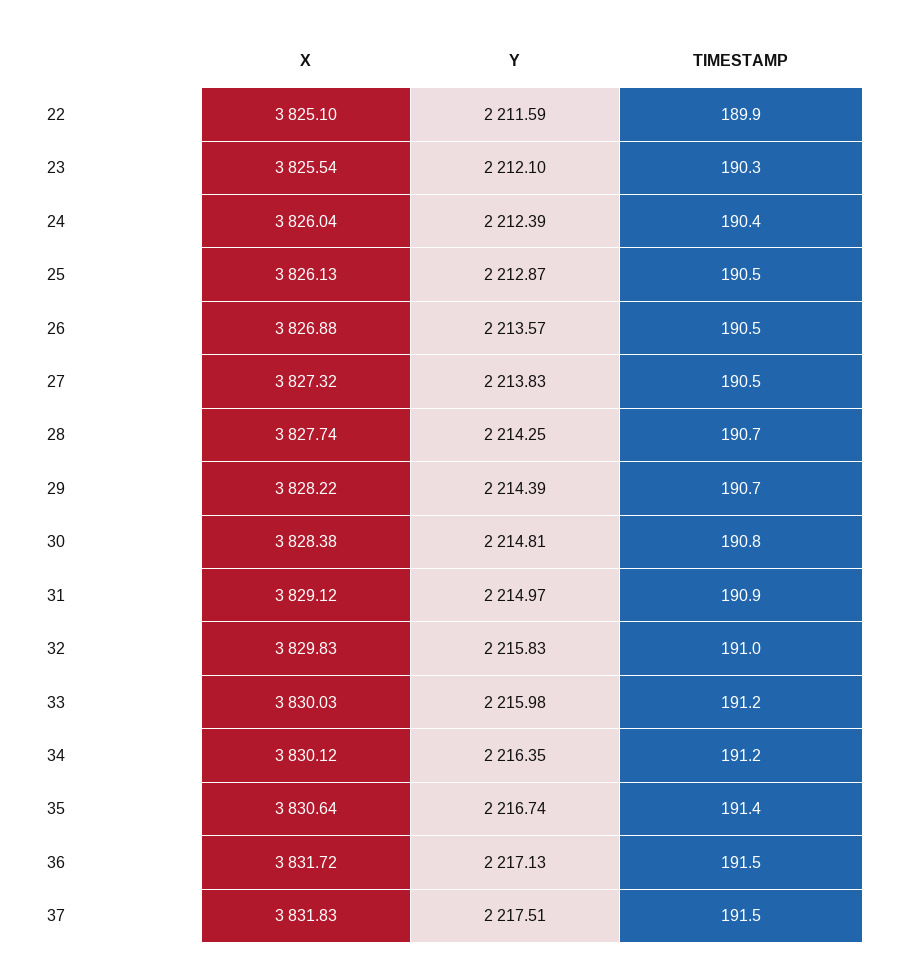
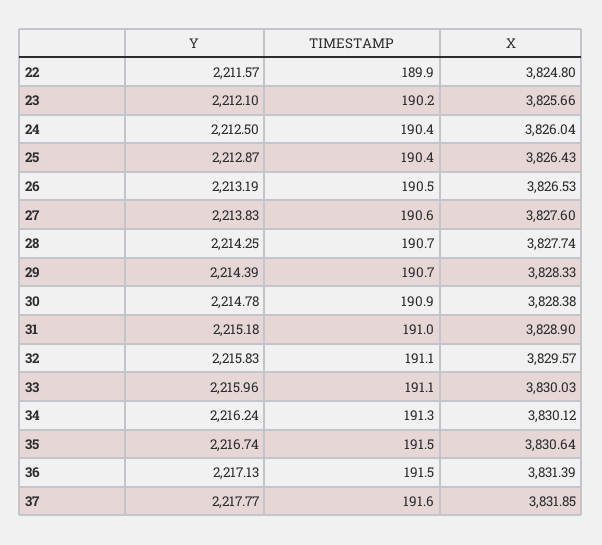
  {
    "X": {
-     "22": 3825.1,
+     "22": 3824.8,
-     "23": 3825.54,
+     "23": 3825.66,
      "24": 3826.04,
-     "25": 3826.13,
+     "25": 3826.43,
-     "26": 3826.88,
+     "26": 3826.53,
-     "27": 3827.32,
+     "27": 3827.6,
      "28": 3827.74,
-     "29": 3828.22,
+     "29": 3828.33,
      "30": 3828.38,
-     "31": 3829.12,
+     "31": 3828.9,
-     "32": 3829.83,
+     "32": 3829.57,
      "33": 3830.03,
      "34": 3830.12,
      "35": 3830.64,
-     "36": 3831.72,
+     "36": 3831.39,
-     "37": 3831.83
+     "37": 3831.85
    },
    "Y": {
-     "22": 2211.59,
+     "22": 2211.57,
      "23": 2212.1,
-     "24": 2212.39,
+     "24": 2212.5,
      "25": 2212.87,
-     "26": 2213.57,
+     "26": 2213.19,
      "27": 2213.83,
      "28": 2214.25,
      "29": 2214.39,
-     "30": 2214.81,
+     "30": 2214.78,
-     "31": 2214.97,
+     "31": 2215.18,
      "32": 2215.83,
-     "33": 2215.98,
+     "33": 2215.96,
-     "34": 2216.35,
+     "34": 2216.24,
      "35": 2216.74,
      "36": 2217.13,
-     "37": 2217.51
+     "37": 2217.77
    },
    "TIMESTAMP": {
      "22": 189.9,
-     "23": 190.3,
+     "23": 190.2,
      "24": 190.4,
-     "25": 190.5,
+     "25": 190.4,
      "26": 190.5,
-     "27": 190.5,
+     "27": 190.6,
      "28": 190.7,
      "29": 190.7,
-     "30": 190.8,
+     "30": 190.9,
-     "31": 190.9,
+     "31": 191,
-     "32": 191,
+     "32": 191.1,
-     "33": 191.2,
+     "33": 191.1,
-     "34": 191.2,
+     "34": 191.3,
-     "35": 191.4,
+     "35": 191.5,
      "36": 191.5,
-     "37": 191.5
+     "37": 191.6
    }
  }

